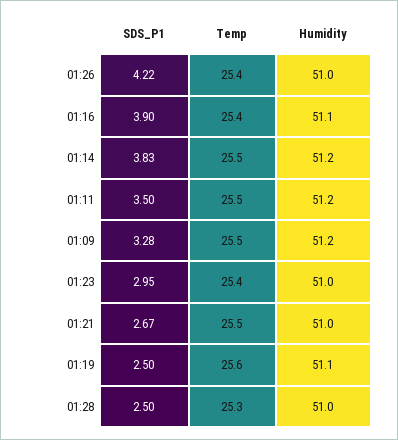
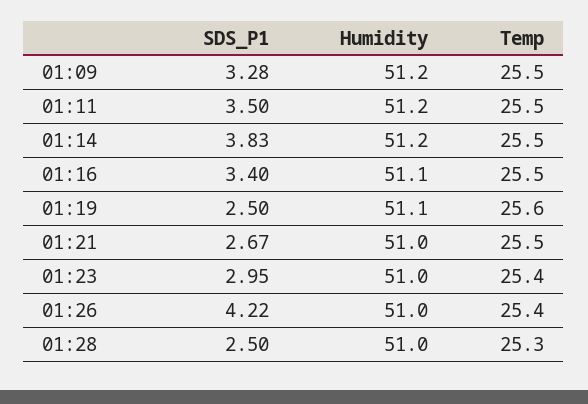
  {
    "SDS_P1": {
      "01:26": 4.22,
-     "01:16": 3.9,
+     "01:16": 3.4,
      "01:14": 3.83,
      "01:11": 3.5,
      "01:09": 3.28,
      "01:23": 2.95,
      "01:21": 2.67,
      "01:19": 2.5,
      "01:28": 2.5
    },
    "Temp": {
      "01:26": 25.4,
-     "01:16": 25.4,
+     "01:16": 25.5,
      "01:14": 25.5,
      "01:11": 25.5,
      "01:09": 25.5,
      "01:23": 25.4,
      "01:21": 25.5,
      "01:19": 25.6,
      "01:28": 25.3
    },
    "Humidity": {
      "01:26": 51,
      "01:16": 51.1,
      "01:14": 51.2,
      "01:11": 51.2,
      "01:09": 51.2,
      "01:23": 51,
      "01:21": 51,
      "01:19": 51.1,
      "01:28": 51
    }
  }

